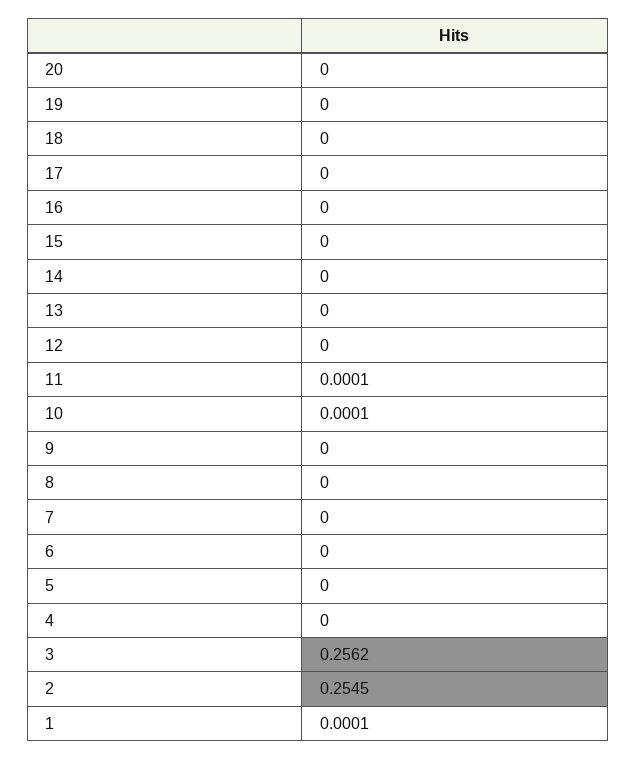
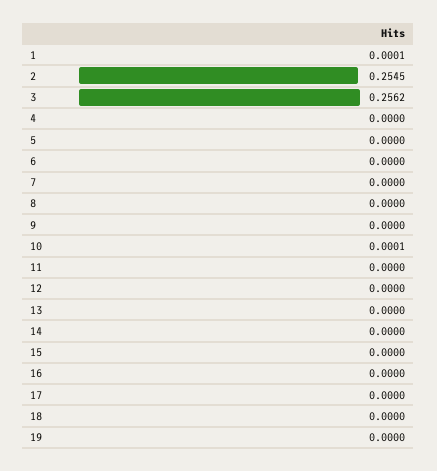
  {
-   "20": 0,
    "19": 0,
    "18": 0,
    "17": 0,
    "16": 0,
    "15": 0,
    "14": 0,
    "13": 0,
    "12": 0,
-   "11": 0.0001,
+   "11": 0,
    "10": 0.0001,
    "9": 0,
    "8": 0,
    "7": 0,
    "6": 0,
    "5": 0,
    "4": 0,
    "3": 0.2562,
    "2": 0.2545,
    "1": 0.0001
  }

